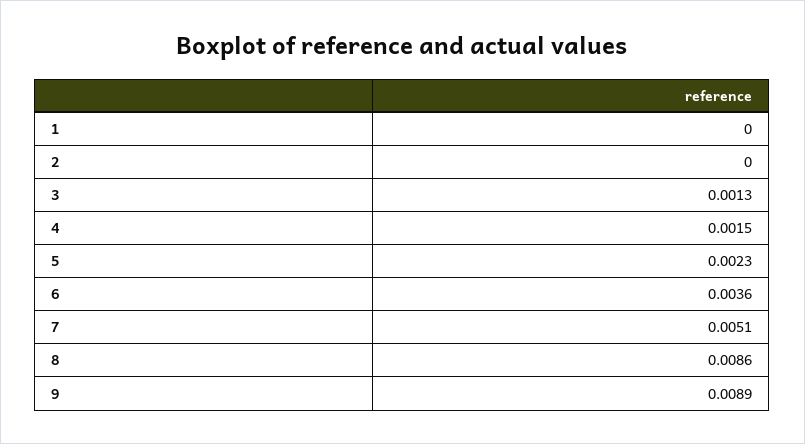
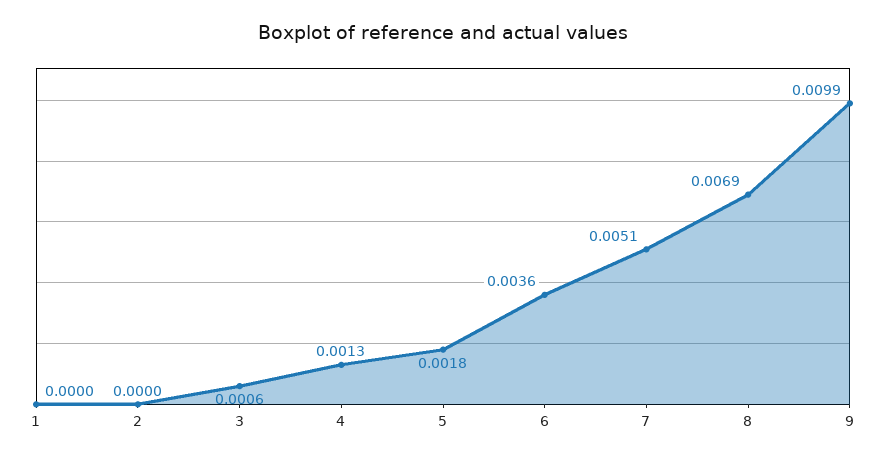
  {
    "1": 0,
    "2": 0,
-   "3": 0.0013,
+   "3": 0.0006,
-   "4": 0.0015,
+   "4": 0.0013,
-   "5": 0.0023,
+   "5": 0.0018,
    "6": 0.0036,
    "7": 0.0051,
-   "8": 0.0086,
+   "8": 0.0069,
-   "9": 0.0089
+   "9": 0.0099
  }

